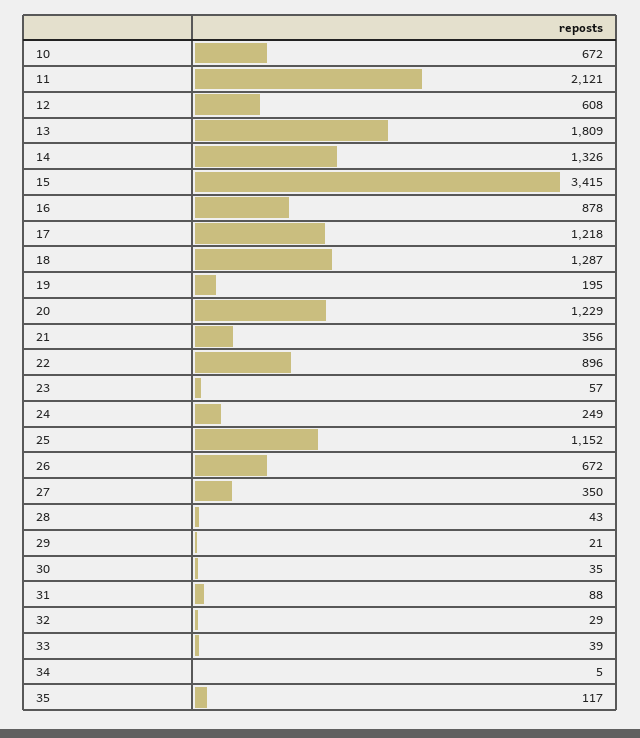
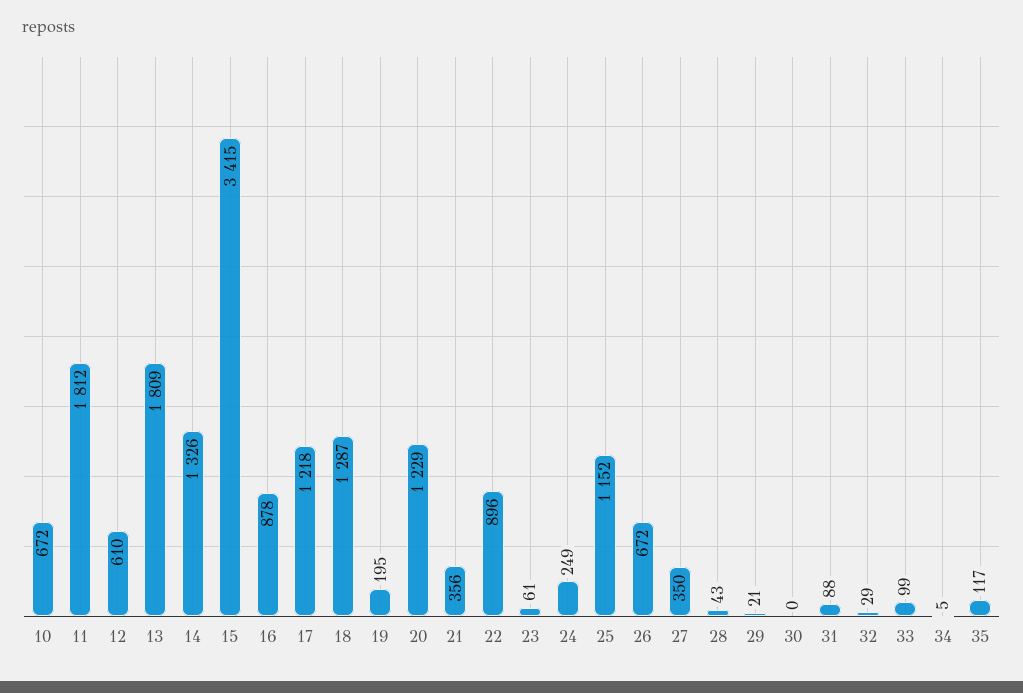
  {
    "10": 672,
-   "11": 2121,
+   "11": 1812,
-   "12": 608,
+   "12": 610,
    "13": 1809,
    "14": 1326,
    "15": 3415,
    "16": 878,
    "17": 1218,
    "18": 1287,
    "19": 195,
    "20": 1229,
    "21": 356,
    "22": 896,
-   "23": 57,
+   "23": 61,
    "24": 249,
    "25": 1152,
    "26": 672,
    "27": 350,
    "28": 43,
    "29": 21,
-   "30": 35,
+   "30": 0,
    "31": 88,
    "32": 29,
-   "33": 39,
+   "33": 99,
    "34": 5,
    "35": 117
  }

